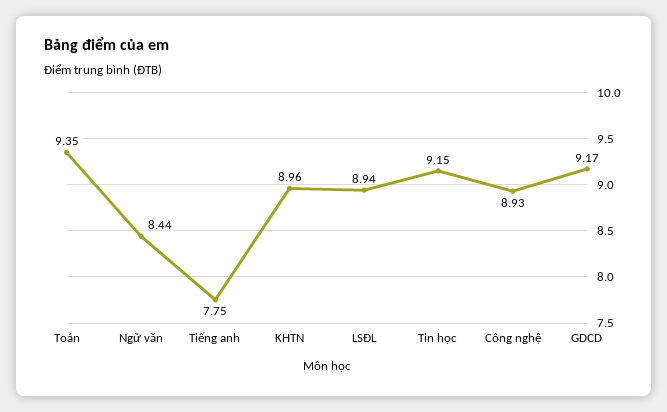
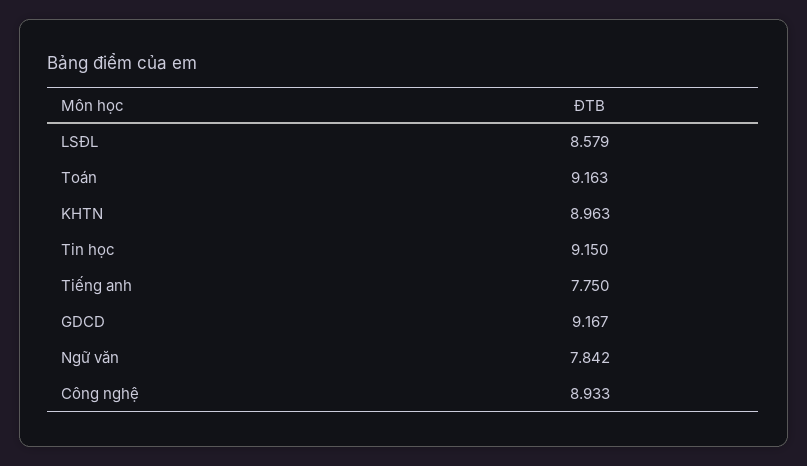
  {
-   "Toán": 9.35,
+   "Toán": 9.163,
-   "Ngữ văn": 8.44,
+   "Ngữ văn": 7.842,
    "Tiếng anh": 7.75,
    "KHTN": 8.963,
-   "LSĐL": 8.94,
+   "LSĐL": 8.579,
    "Tin học": 9.15,
    "Công nghệ": 8.933,
    "GDCD": 9.167
  }

